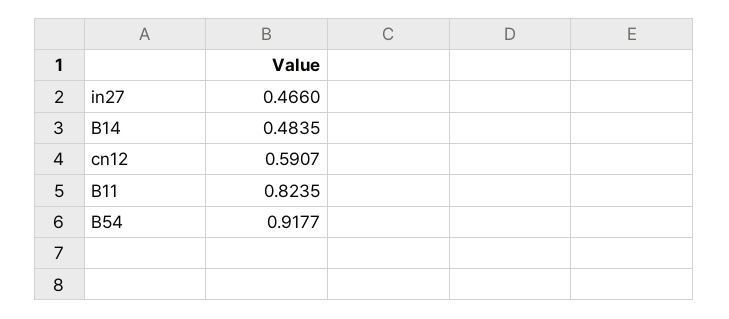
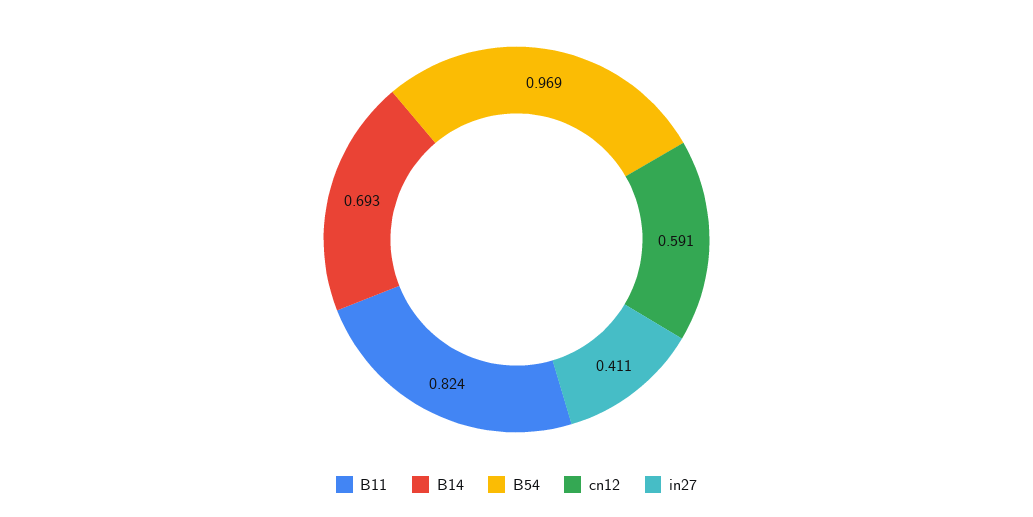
  {
-   "in27": 0.466,
+   "in27": 0.411,
-   "B14": 0.4835,
+   "B14": 0.693,
    "cn12": 0.5907,
    "B11": 0.8235,
-   "B54": 0.9177
+   "B54": 0.969
  }

